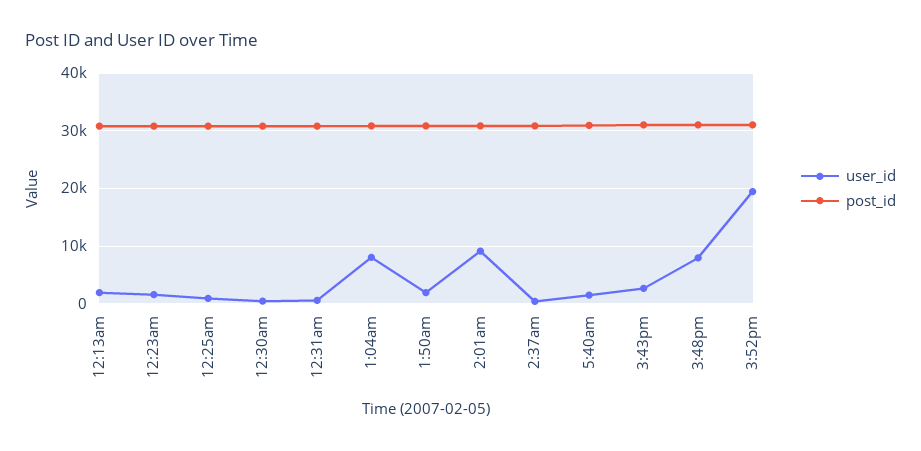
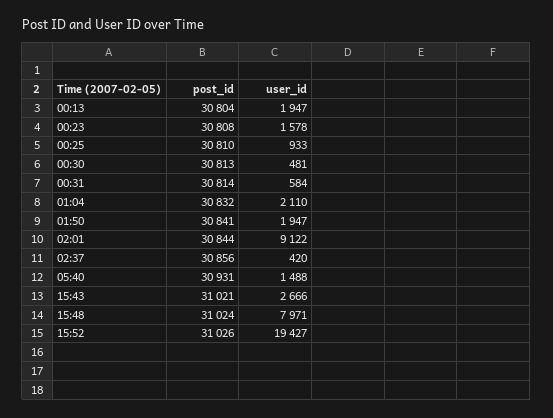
  {
    "user_id": {
      "12:13am": 1947,
      "12:23am": 1578,
      "12:25am": 933,
      "12:30am": 481,
      "12:31am": 584,
-     "1:04am": 8000,
+     "1:04am": 2110,
      "1:50am": 1947,
      "2:01am": 9122,
      "2:37am": 420,
      "5:40am": 1488,
      "3:43pm": 2666,
      "3:48pm": 7971,
      "3:52pm": 19427
    },
    "post_id": {
      "12:13am": 30804,
      "12:23am": 30808,
      "12:25am": 30810,
      "12:30am": 30813,
      "12:31am": 30814,
      "1:04am": 30832,
      "1:50am": 30841,
      "2:01am": 30844,
      "2:37am": 30856,
      "5:40am": 30931,
      "3:43pm": 31021,
      "3:48pm": 31024,
      "3:52pm": 31026
    }
  }

